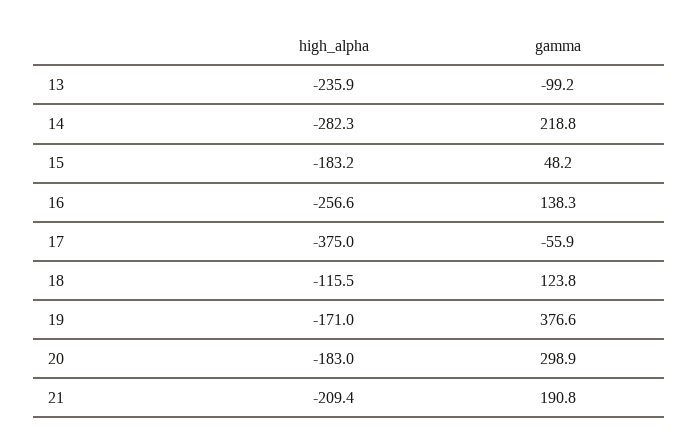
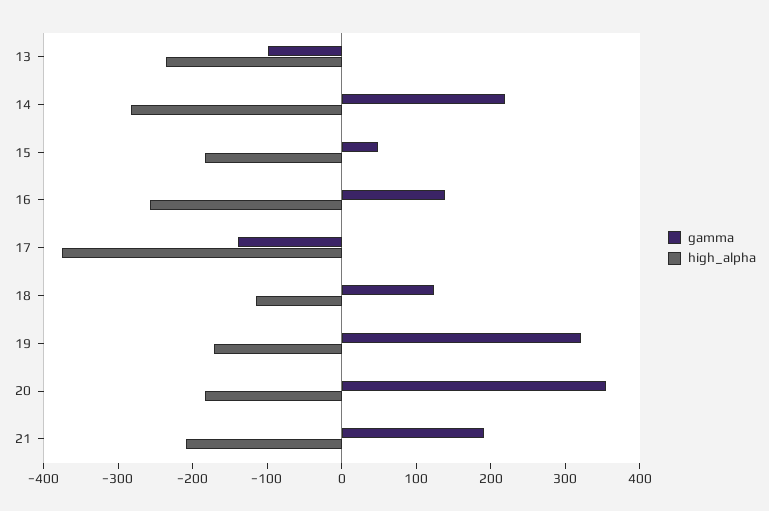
  {
    "high_alpha": {
      "13": -235.9,
      "14": -282.3,
      "15": -183.2,
      "16": -256.6,
      "17": -375,
      "18": -115.5,
      "19": -171,
      "20": -183,
      "21": -209.4
    },
    "gamma": {
      "13": -99.2,
      "14": 218.8,
      "15": 48.2,
      "16": 138.3,
-     "17": -55.9,
+     "17": -140,
      "18": 123.8,
-     "19": 376.6,
+     "19": 320,
-     "20": 298.9,
+     "20": 360,
      "21": 190.8
    }
  }

